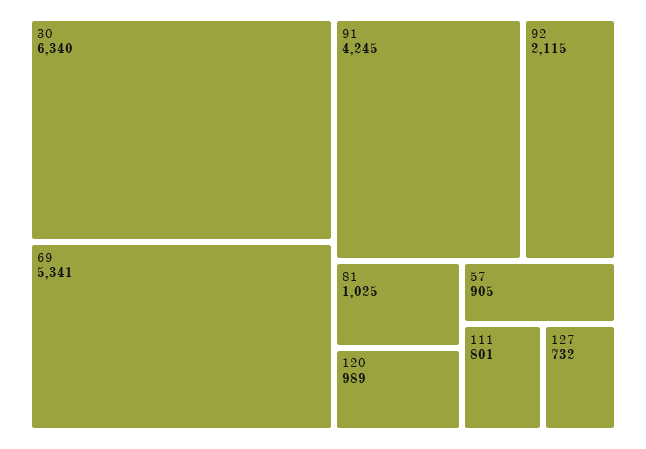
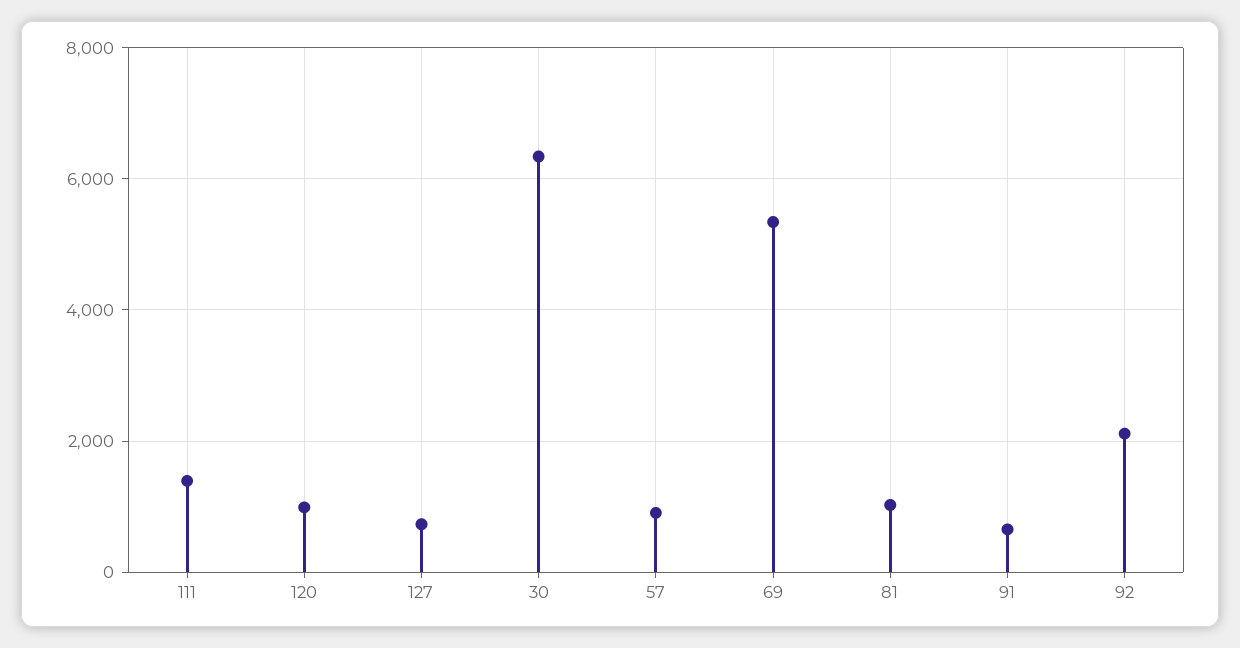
  {
    "30": 6340,
    "69": 5341,
-   "91": 4245,
+   "91": 600,
    "92": 2115,
    "81": 1025,
    "120": 989,
    "57": 905,
-   "111": 801,
+   "111": 1400,
    "127": 732
  }

